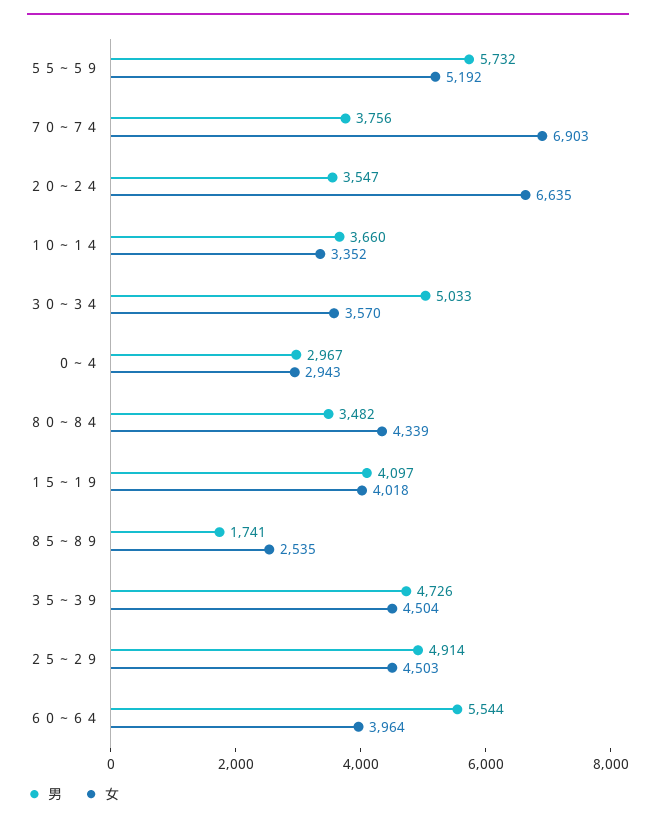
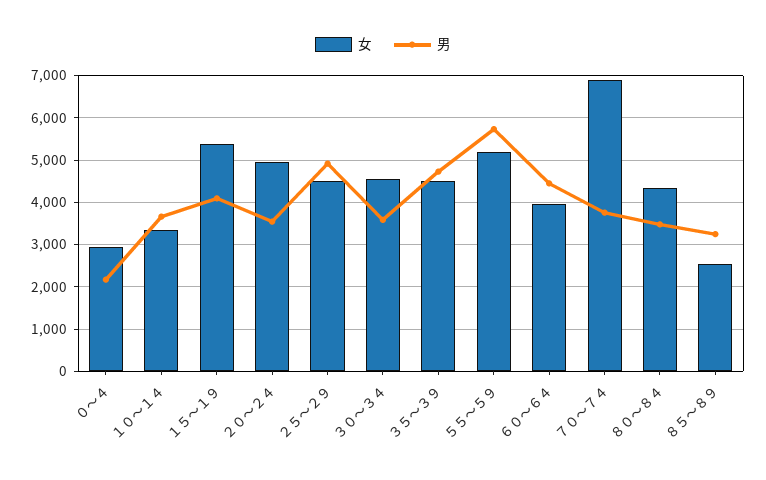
  {
    "男": {
      "５５～５９": 5732,
      "７０～７４": 3756,
      "２０～２４": 3547,
      "１０～１４": 3660,
-     "３０～３４": 5033,
+     "３０～３４": 3600,
-     "０～４": 2967,
+     "０～４": 2200,
      "８０～８４": 3482,
      "１５～１９": 4097,
-     "８５～８９": 1741,
+     "８５～８９": 3200,
      "３５～３９": 4726,
      "２５～２９": 4914,
-     "６０～６４": 5544
+     "６０～６４": 4400
    },
    "女": {
      "５５～５９": 5192,
      "７０～７４": 6903,
-     "２０～２４": 6635,
+     "２０～２４": 5000,
      "１０～１４": 3352,
-     "３０～３４": 3570,
+     "３０～３４": 4600,
      "０～４": 2943,
      "８０～８４": 4339,
-     "１５～１９": 4018,
+     "１５～１９": 5400,
      "８５～８９": 2535,
      "３５～３９": 4504,
      "２５～２９": 4503,
      "６０～６４": 3964
    }
  }

